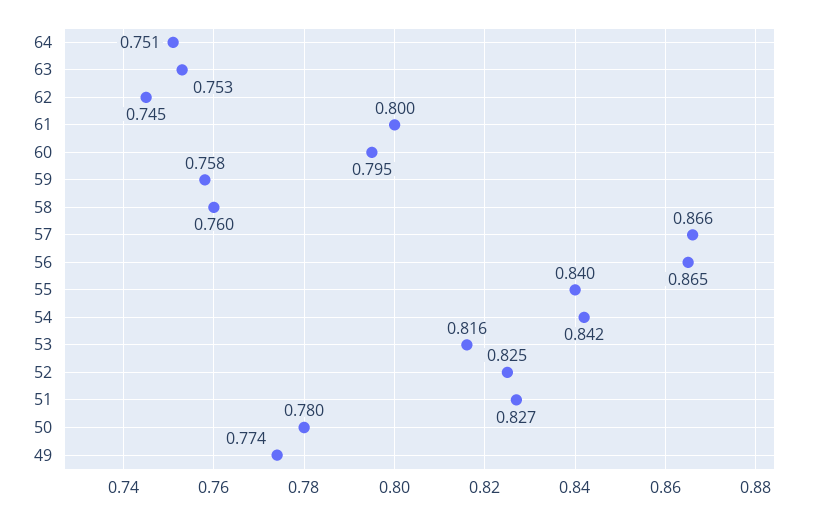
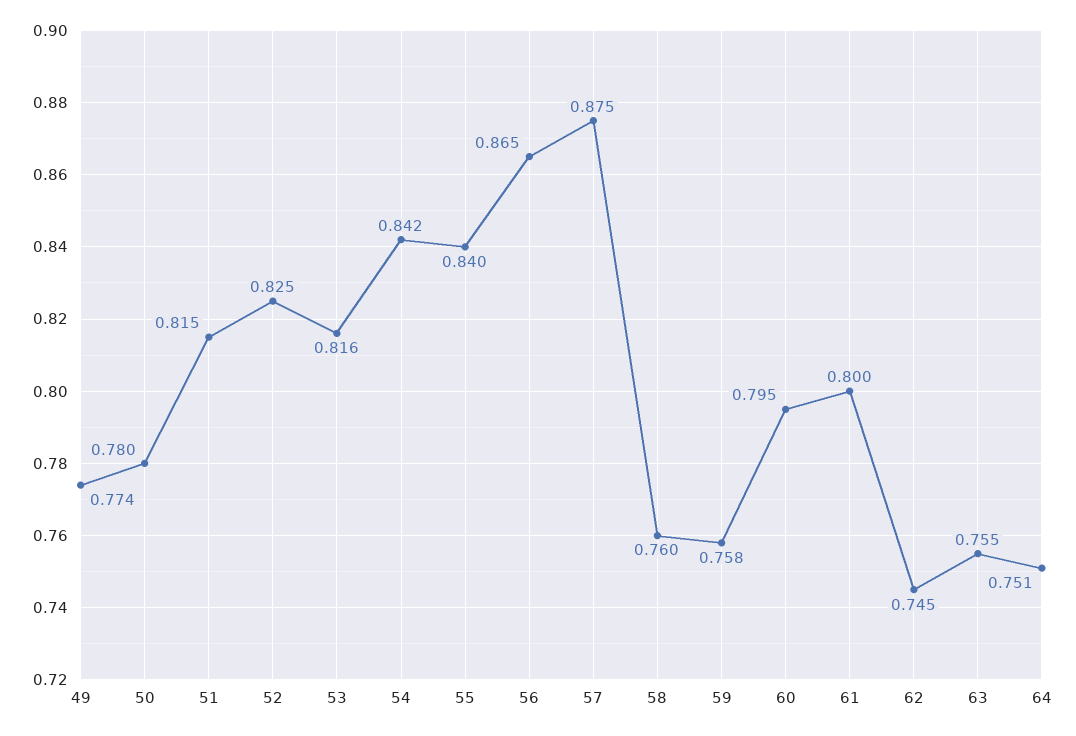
  {
    "64": 0.751,
-   "63": 0.753,
+   "63": 0.755,
    "62": 0.745,
    "61": 0.8,
    "60": 0.795,
    "59": 0.758,
    "58": 0.76,
-   "57": 0.866,
+   "57": 0.875,
    "56": 0.865,
    "55": 0.84,
    "54": 0.842,
    "53": 0.816,
    "52": 0.825,
-   "51": 0.827,
+   "51": 0.815,
    "50": 0.78,
    "49": 0.774
  }

